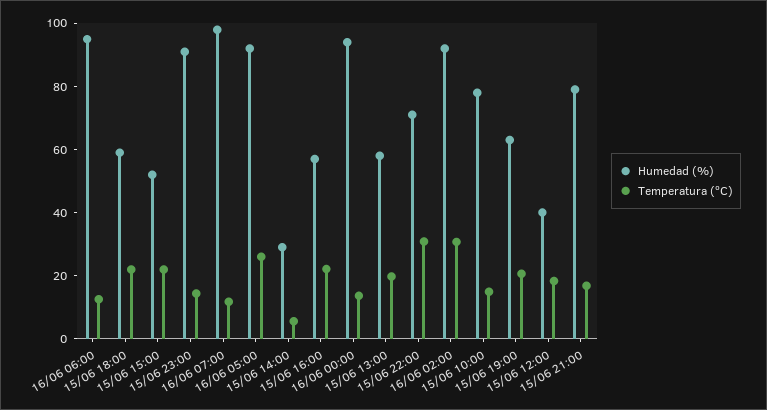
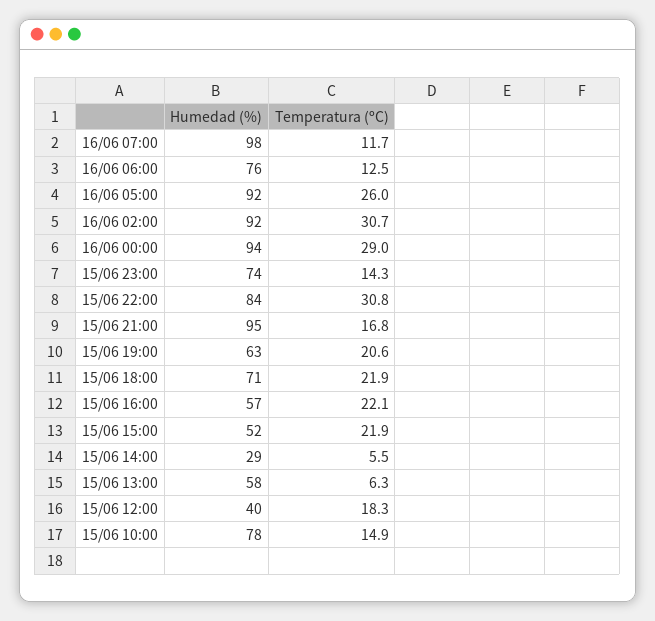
  {
    "Humedad (%)": {
-     "16/06 06:00": 95,
+     "16/06 06:00": 76,
-     "15/06 18:00": 60,
+     "15/06 18:00": 71,
      "15/06 15:00": 52,
-     "15/06 23:00": 90,
+     "15/06 23:00": 74,
      "16/06 07:00": 98,
      "16/06 05:00": 92,
      "15/06 14:00": 29,
      "15/06 16:00": 57,
      "16/06 00:00": 94,
      "15/06 13:00": 58,
-     "15/06 22:00": 70,
+     "15/06 22:00": 84,
      "16/06 02:00": 92,
      "15/06 10:00": 78,
      "15/06 19:00": 63,
      "15/06 12:00": 40,
-     "15/06 21:00": 80
+     "15/06 21:00": 95
    },
    "Temperatura (ºC)": {
      "16/06 06:00": 12.5,
      "15/06 18:00": 21.9,
      "15/06 15:00": 21.9,
      "15/06 23:00": 14.3,
      "16/06 07:00": 11.7,
      "16/06 05:00": 26,
      "15/06 14:00": 5.5,
      "15/06 16:00": 22.1,
-     "16/06 00:00": 15,
+     "16/06 00:00": 29,
-     "15/06 13:00": 20,
+     "15/06 13:00": 6.3,
      "15/06 22:00": 30.8,
      "16/06 02:00": 30.7,
      "15/06 10:00": 14.9,
      "15/06 19:00": 20.6,
      "15/06 12:00": 18.3,
      "15/06 21:00": 16.8
    }
  }

